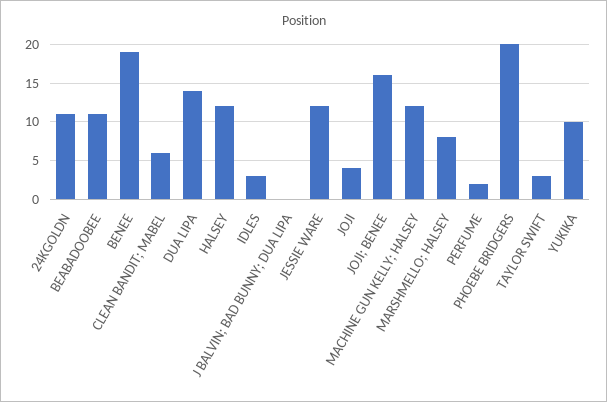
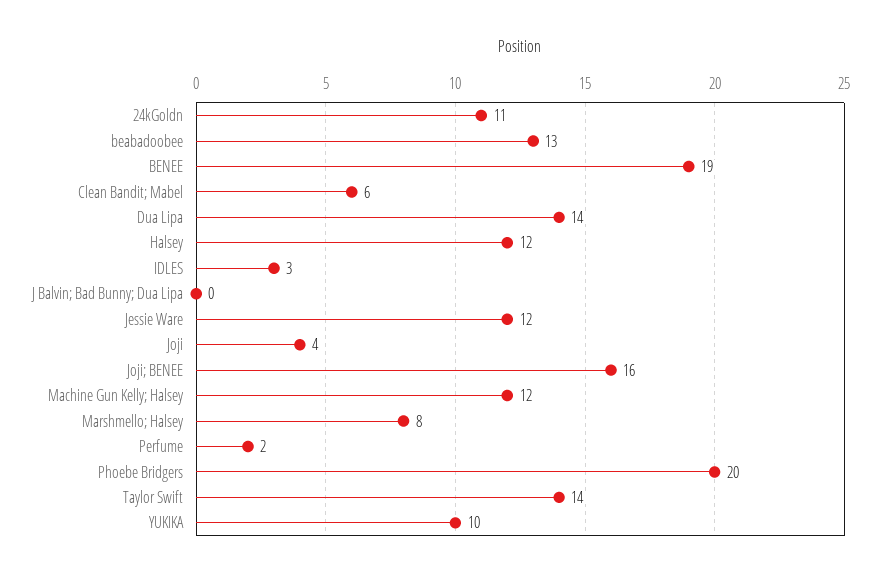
  {
    "24KGOLDN": 11,
-   "BEABADOOBEE": 11,
+   "BEABADOOBEE": 13,
    "BENEE": 19,
    "CLEAN BANDIT; MABEL": 6,
    "DUA LIPA": 14,
    "HALSEY": 12,
    "IDLES": 3,
    "J BALVIN; BAD BUNNY; DUA LIPA": 0,
    "JESSIE WARE": 12,
    "JOJI": 4,
    "JOJI; BENEE": 16,
    "MACHINE GUN KELLY; HALSEY": 12,
    "MARSHMELLO; HALSEY": 8,
    "PERFUME": 2,
    "PHOEBE BRIDGERS": 20,
-   "TAYLOR SWIFT": 3,
+   "TAYLOR SWIFT": 14,
    "YUKIKA": 10
  }

